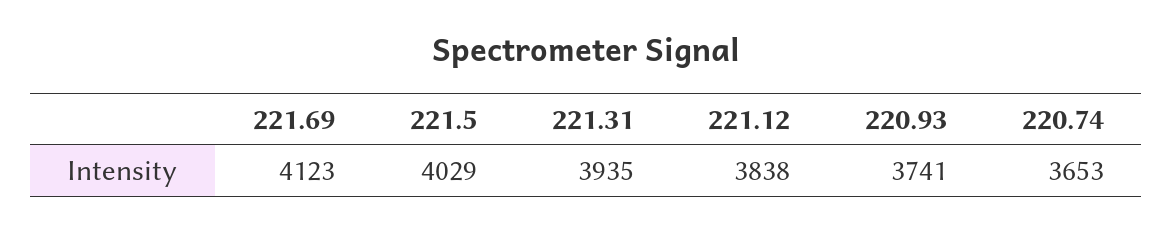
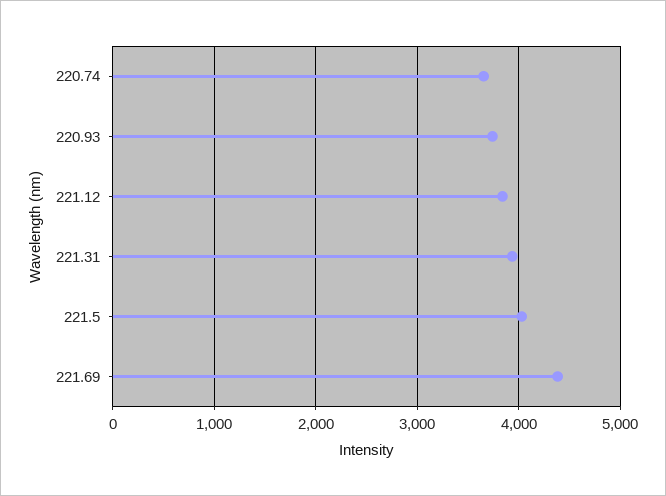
  {
-   "221.69": 4123,
+   "221.69": 4400,
    "221.5": 4029,
    "221.31": 3935,
    "221.12": 3838,
    "220.93": 3741,
    "220.74": 3653
  }

